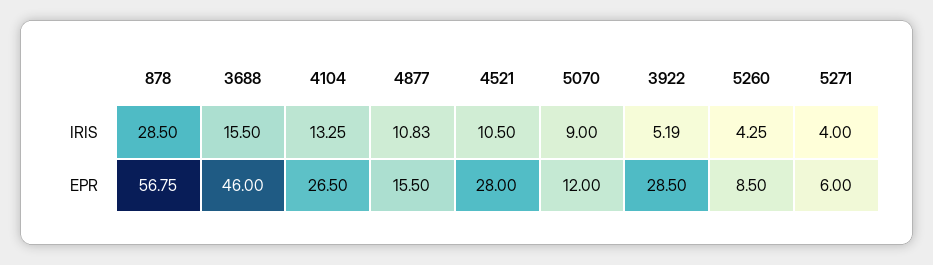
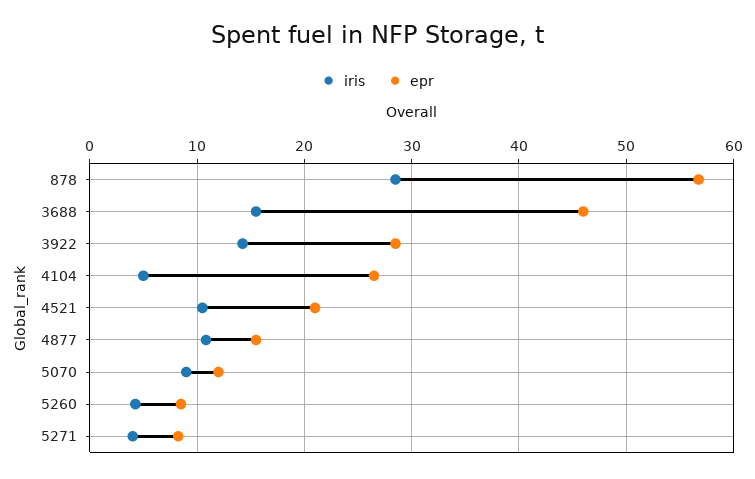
  {
    "IRIS": {
      "878": 28.5,
      "3688": 15.5,
-     "4104": 13.25,
+     "4104": 5,
      "4877": 10.83,
      "4521": 10.5,
      "5070": 9,
-     "3922": 5.19,
+     "3922": 14,
      "5260": 4.25,
      "5271": 4
    },
    "EPR": {
      "878": 56.75,
      "3688": 46,
      "4104": 26.5,
      "4877": 15.5,
-     "4521": 28,
+     "4521": 21,
      "5070": 12,
      "3922": 28.5,
      "5260": 8.5,
-     "5271": 6
+     "5271": 8
    }
  }

